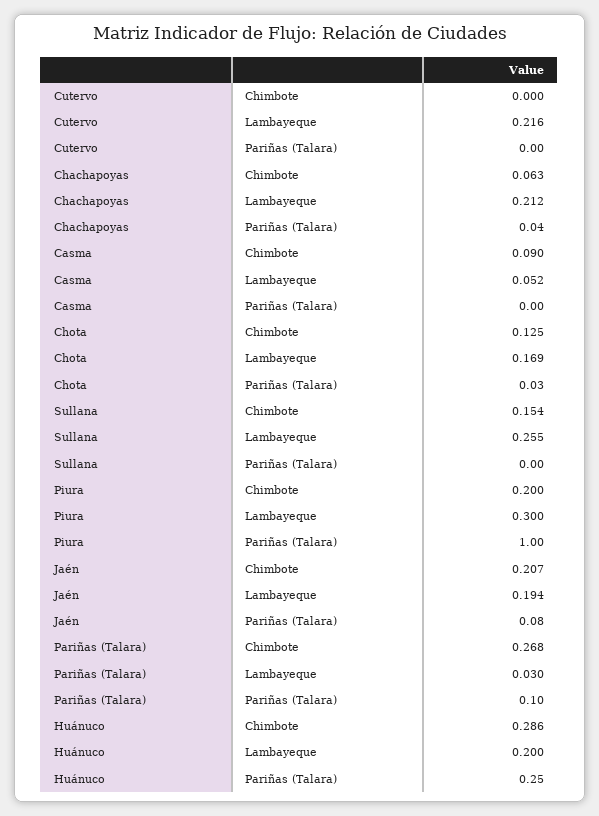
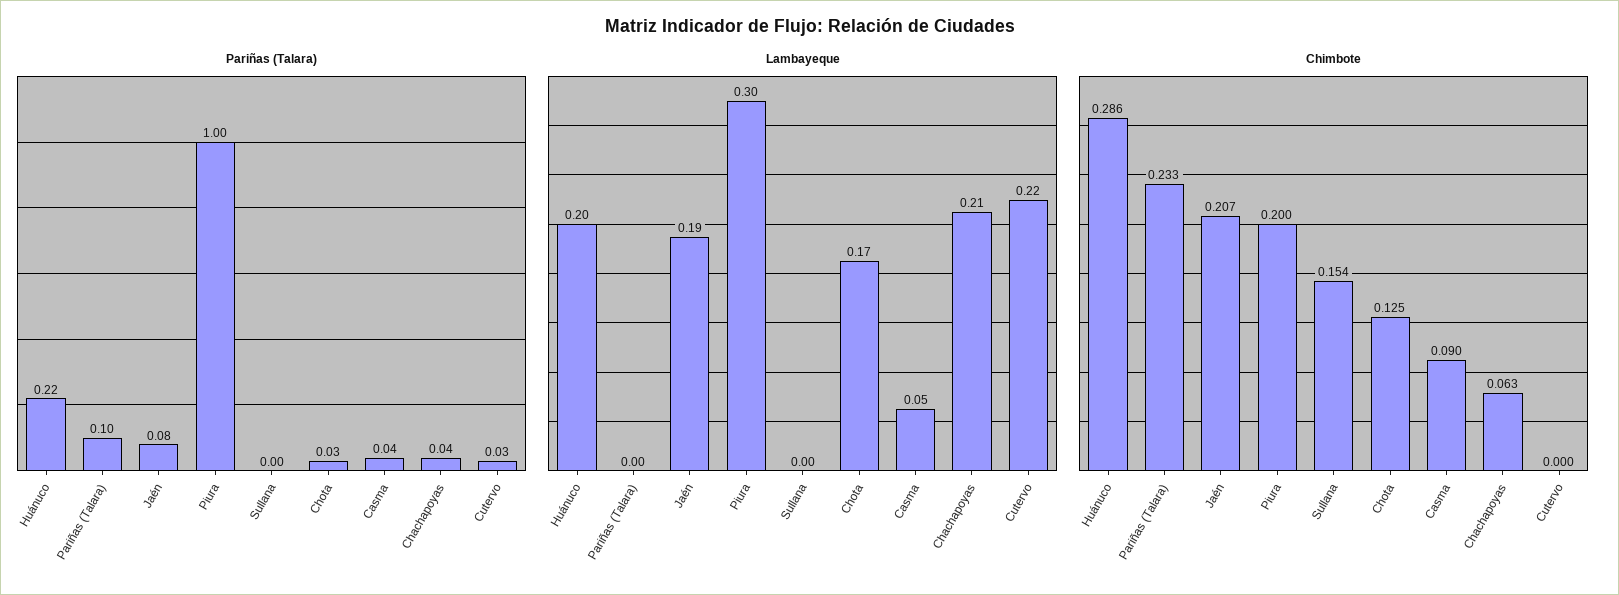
  {
    "Chimbote": {
      "Cutervo": 0,
      "Chachapoyas": 0.063,
      "Casma": 0.09,
      "Chota": 0.125,
      "Sullana": 0.154,
      "Piura": 0.2,
      "Jaén": 0.207,
-     "Pariñas (Talara)": 0.268,
+     "Pariñas (Talara)": 0.233,
      "Huánuco": 0.286
    },
    "Lambayeque": {
      "Cutervo": 0.216,
      "Chachapoyas": 0.212,
      "Casma": 0.052,
      "Chota": 0.169,
-     "Sullana": 0.255,
+     "Sullana": 0,
      "Piura": 0.3,
      "Jaén": 0.194,
-     "Pariñas (Talara)": 0.03,
+     "Pariñas (Talara)": 0,
      "Huánuco": 0.2
    },
    "Pariñas (Talara)": {
-     "Cutervo": 0,
+     "Cutervo": 0.03,
      "Chachapoyas": 0.04,
-     "Casma": 0,
+     "Casma": 0.04,
      "Chota": 0.03,
      "Sullana": 0,
      "Piura": 1,
      "Jaén": 0.08,
      "Pariñas (Talara)": 0.1,
-     "Huánuco": 0.25
+     "Huánuco": 0.22
    }
  }

